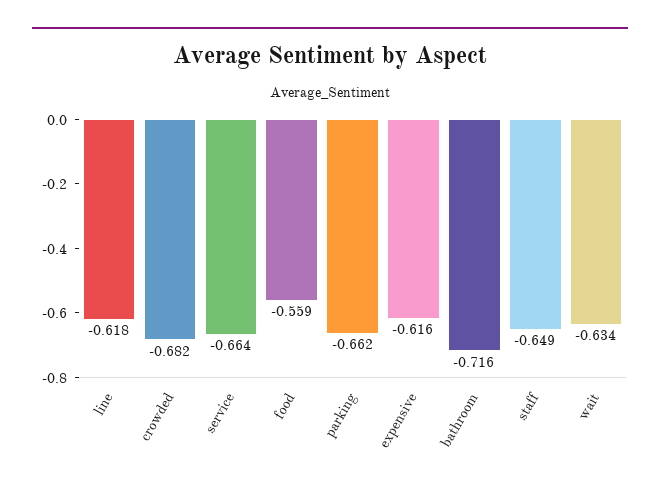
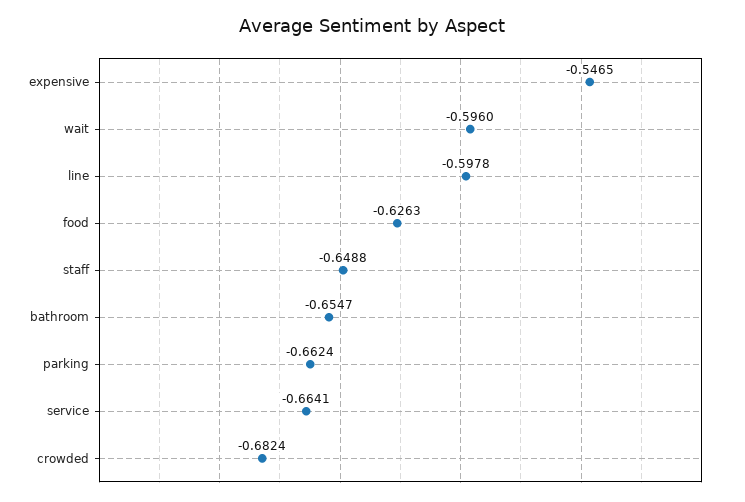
  {
-   "line": -0.618,
+   "line": -0.5978,
    "crowded": -0.6824,
    "service": -0.6641,
-   "food": -0.559,
+   "food": -0.6263,
    "parking": -0.6624,
-   "expensive": -0.616,
+   "expensive": -0.5465,
-   "bathroom": -0.716,
+   "bathroom": -0.6547,
    "staff": -0.6488,
-   "wait": -0.634
+   "wait": -0.596
  }

